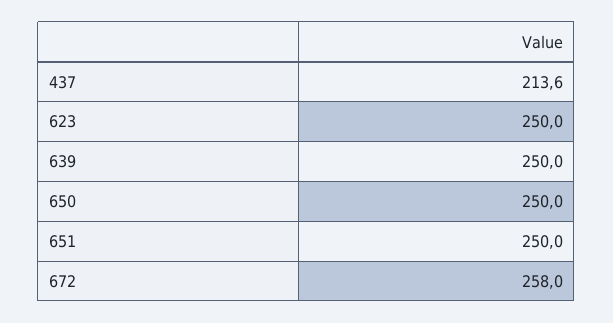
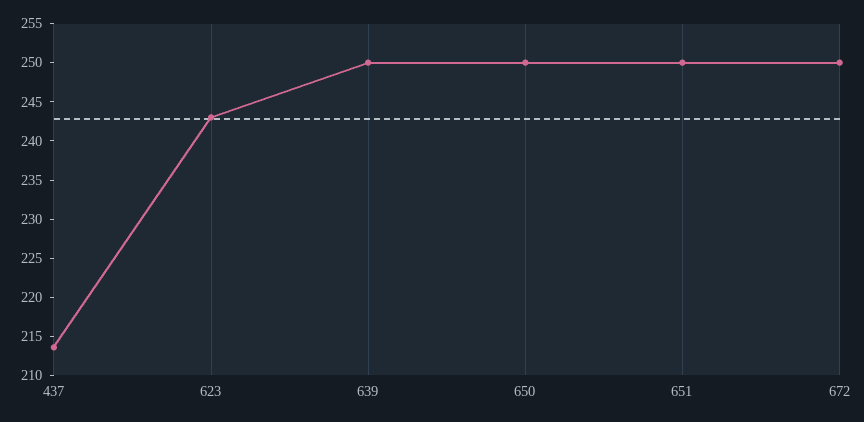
  {
    "437": 213.6,
-   "623": 250,
+   "623": 242.5,
    "639": 250,
    "650": 250,
    "651": 250,
-   "672": 258
+   "672": 250
  }

